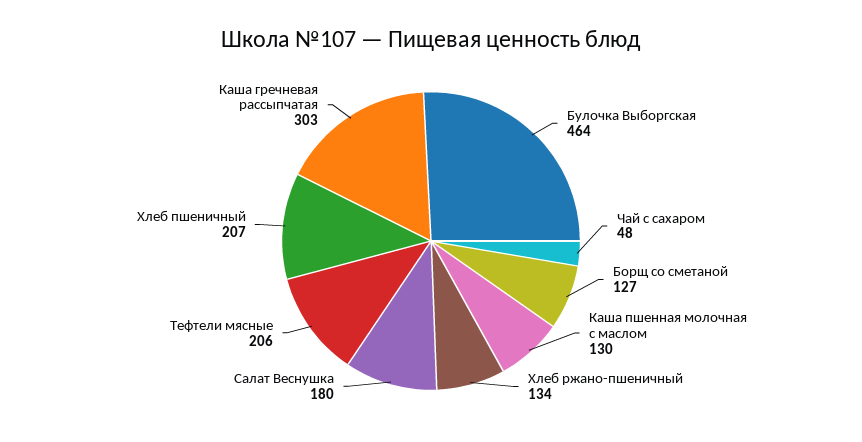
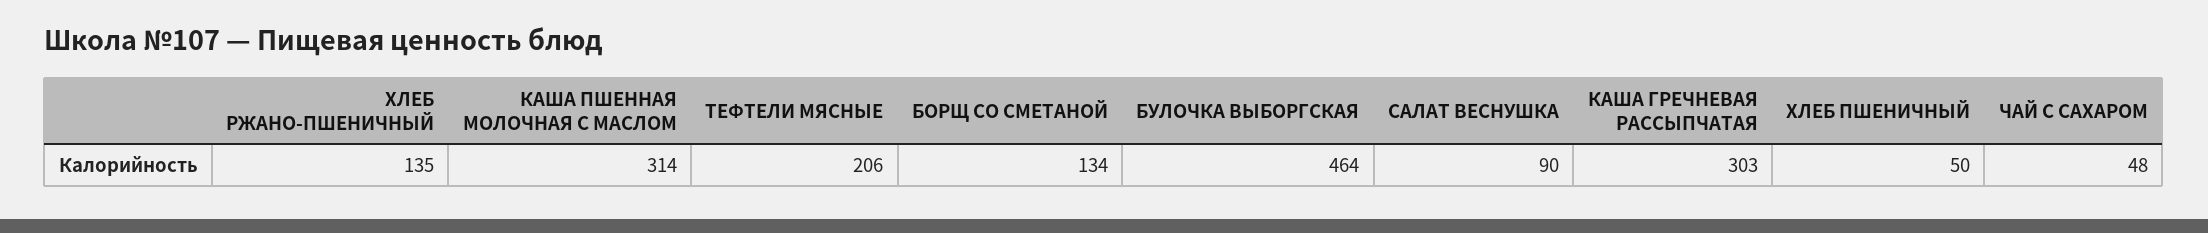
  {
    "Булочка Выборгская": 464,
    "Чай с сахаром": 48,
-   "Борщ со сметаной": 127,
+   "Борщ со сметаной": 134,
-   "Каша пшенная молочная с маслом": 130,
+   "Каша пшенная молочная с маслом": 314,
-   "Хлеб ржано-пшеничный": 134,
+   "Хлеб ржано-пшеничный": 135,
-   "Салат Веснушка": 180,
+   "Салат Веснушка": 90,
    "Тефтели мясные": 206,
-   "Хлеб пшеничный": 207,
+   "Хлеб пшеничный": 50,
    "Каша гречневая рассыпчатая": 303
  }

